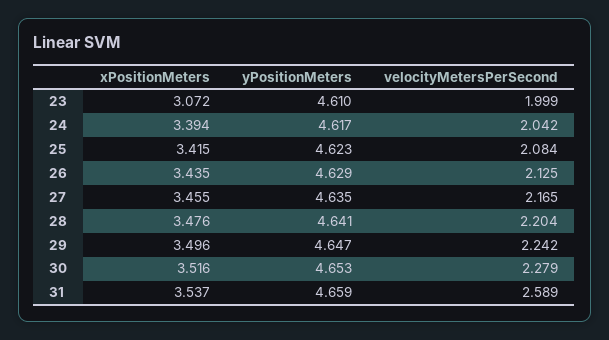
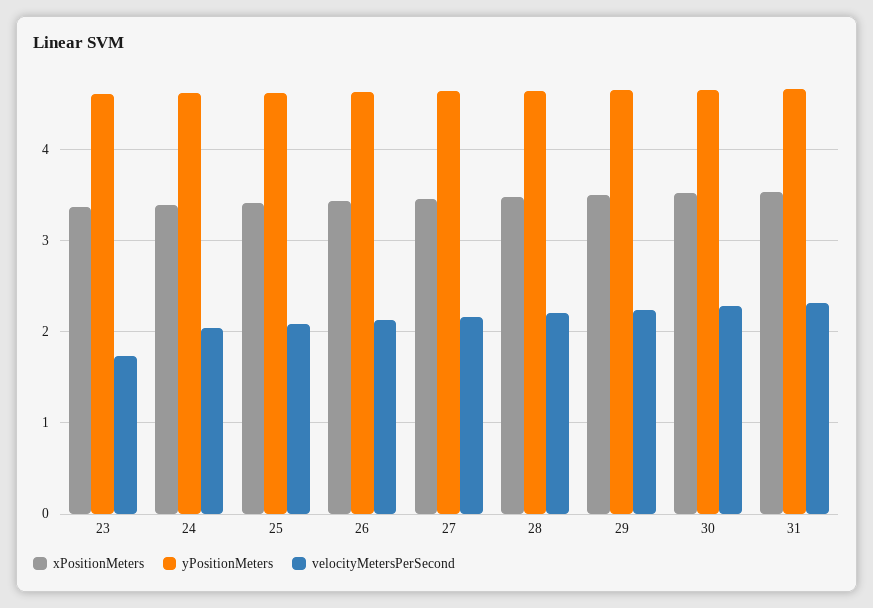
  {
    "xPositionMeters": {
-     "23": 3.072,
+     "23": 3.4,
      "24": 3.394,
      "25": 3.415,
      "26": 3.435,
      "27": 3.455,
      "28": 3.476,
      "29": 3.496,
      "30": 3.516,
      "31": 3.537
    },
    "yPositionMeters": {
      "23": 4.61,
      "24": 4.617,
      "25": 4.623,
      "26": 4.629,
      "27": 4.635,
      "28": 4.641,
      "29": 4.647,
      "30": 4.653,
      "31": 4.659
    },
    "velocityMetersPerSecond": {
-     "23": 1.999,
+     "23": 1.7,
      "24": 2.042,
      "25": 2.084,
      "26": 2.125,
      "27": 2.165,
      "28": 2.204,
      "29": 2.242,
      "30": 2.279,
-     "31": 2.589
+     "31": 2.3
    }
  }

